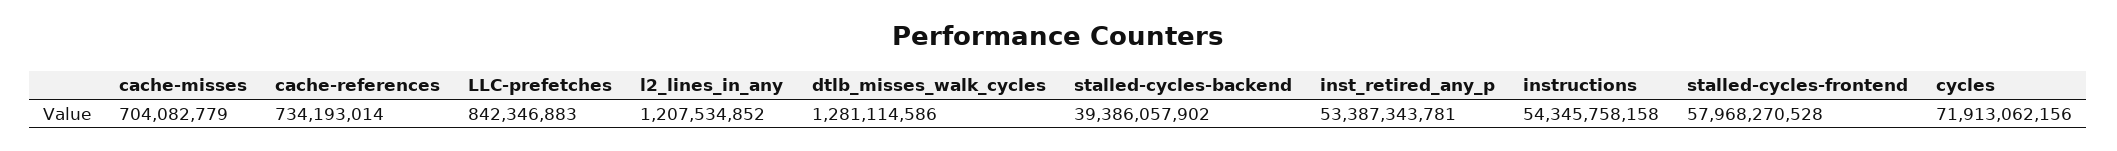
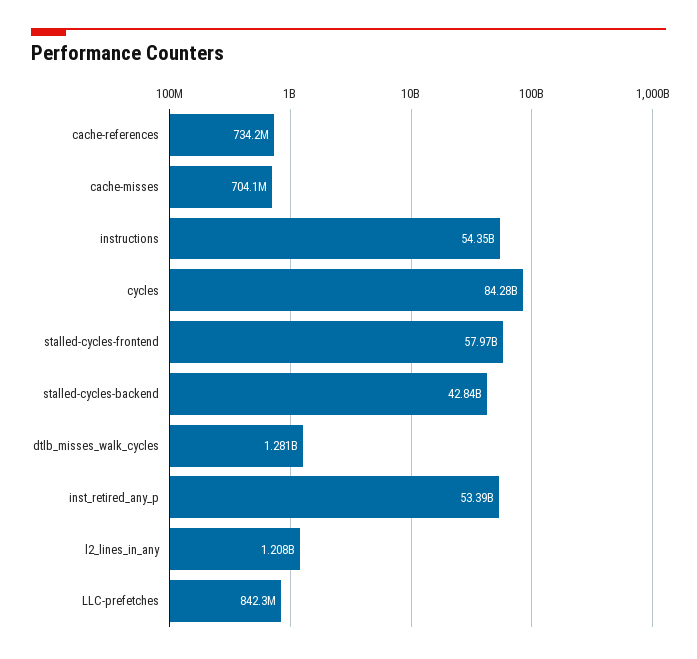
  {
    "cache-misses": 704082779,
    "cache-references": 734193014,
    "LLC-prefetches": 842346883,
    "l2_lines_in_any": 1207534852,
    "dtlb_misses_walk_cycles": 1281114586,
-   "stalled-cycles-backend": 39386057902,
+   "stalled-cycles-backend": 42840000000,
    "inst_retired_any_p": 53387343781,
    "instructions": 54345758158,
    "stalled-cycles-frontend": 57968270528,
-   "cycles": 71913062156
+   "cycles": 84280000000
  }

